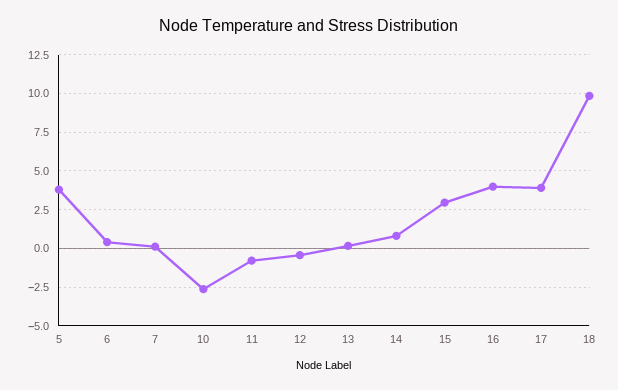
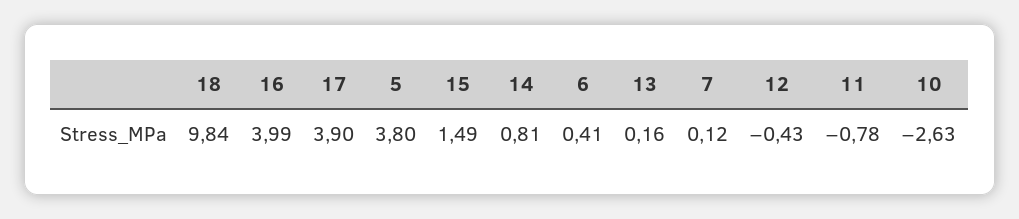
  {
    "5": 3.8,
    "6": 0.41,
    "7": 0.12,
    "10": -2.63,
    "11": -0.78,
    "12": -0.43,
    "13": 0.16,
    "14": 0.81,
-   "15": 3,
+   "15": 1.49,
    "16": 3.99,
    "17": 3.9,
    "18": 9.84
  }

